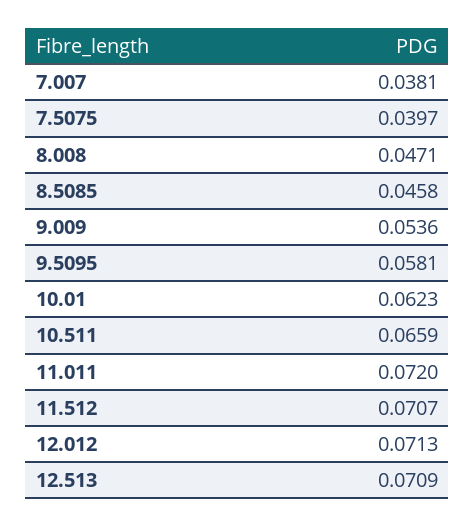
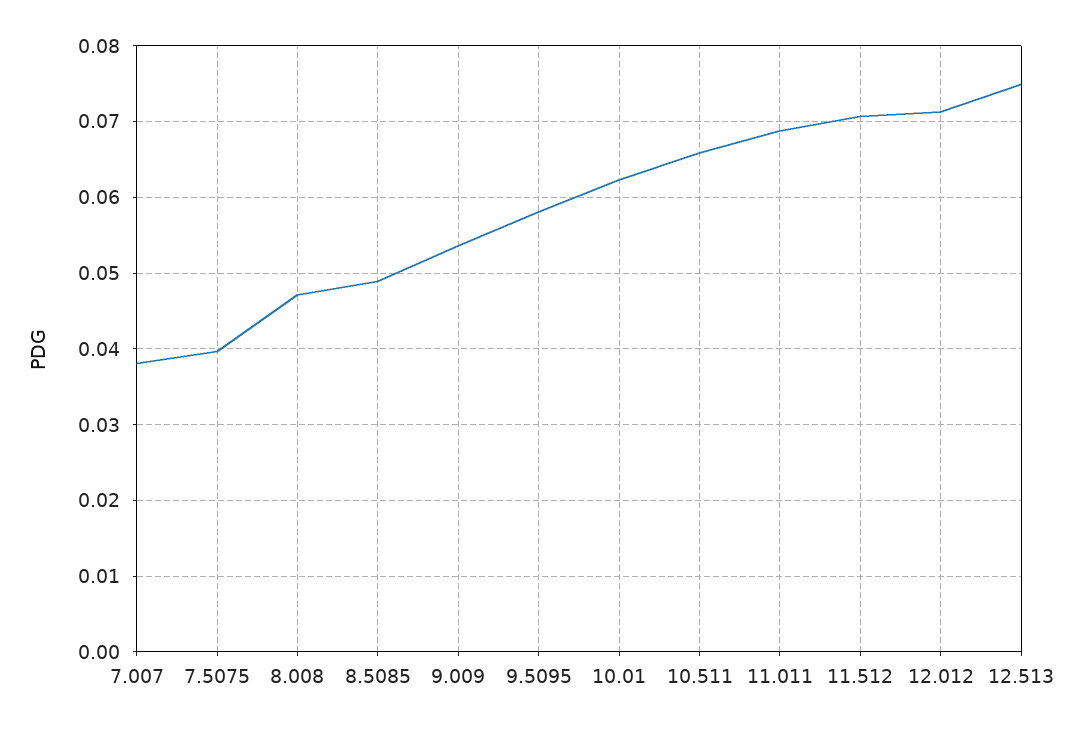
  {
    "7.007": 0.0381,
    "7.5075": 0.0397,
    "8.008": 0.0471,
-   "8.5085": 0.0458,
+   "8.5085": 0.049,
    "9.009": 0.0536,
    "9.5095": 0.0581,
    "10.01": 0.0623,
    "10.511": 0.0659,
-   "11.011": 0.072,
+   "11.011": 0.069,
    "11.512": 0.0707,
    "12.012": 0.0713,
-   "12.513": 0.0709
+   "12.513": 0.075
  }

